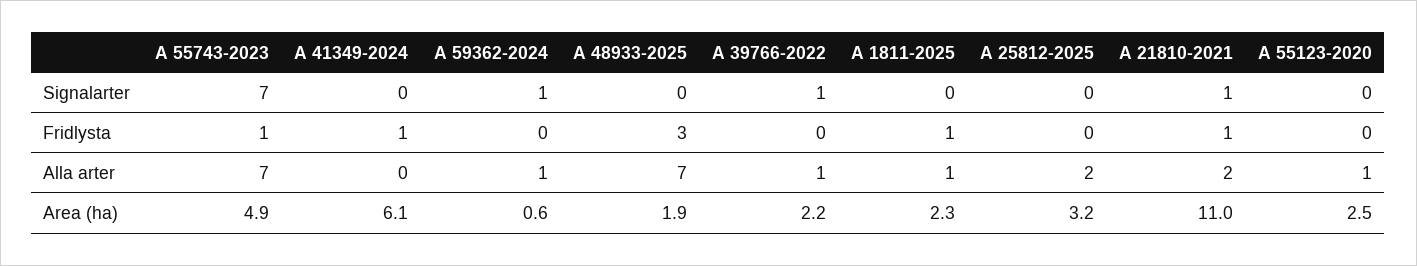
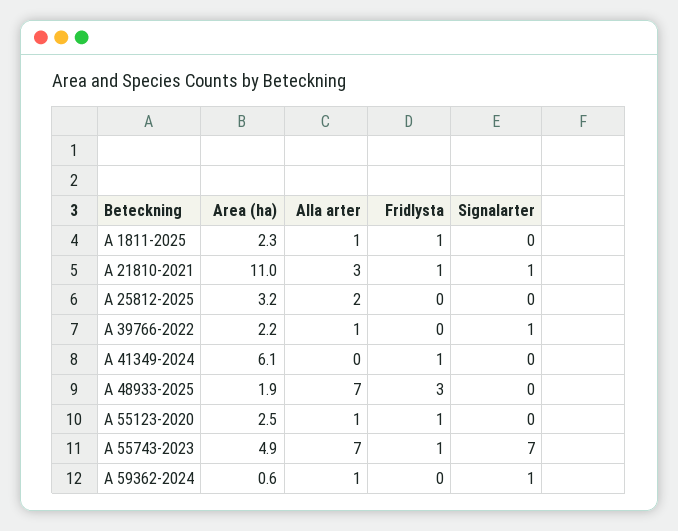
  {
    "A 55743-2023": {
      "Signalarter": 7,
      "Fridlysta": 1,
      "Alla arter": 7,
      "Area (ha)": 4.9
    },
    "A 41349-2024": {
      "Signalarter": 0,
      "Fridlysta": 1,
      "Alla arter": 0,
      "Area (ha)": 6.1
    },
    "A 59362-2024": {
      "Signalarter": 1,
      "Fridlysta": 0,
      "Alla arter": 1,
      "Area (ha)": 0.6
    },
    "A 48933-2025": {
      "Signalarter": 0,
      "Fridlysta": 3,
      "Alla arter": 7,
      "Area (ha)": 1.9
    },
    "A 39766-2022": {
      "Signalarter": 1,
      "Fridlysta": 0,
      "Alla arter": 1,
      "Area (ha)": 2.2
    },
    "A 1811-2025": {
      "Signalarter": 0,
      "Fridlysta": 1,
      "Alla arter": 1,
      "Area (ha)": 2.3
    },
    "A 25812-2025": {
      "Signalarter": 0,
      "Fridlysta": 0,
      "Alla arter": 2,
      "Area (ha)": 3.2
    },
    "A 21810-2021": {
      "Signalarter": 1,
      "Fridlysta": 1,
-     "Alla arter": 2,
+     "Alla arter": 3,
      "Area (ha)": 11
    },
    "A 55123-2020": {
      "Signalarter": 0,
-     "Fridlysta": 0,
+     "Fridlysta": 1,
      "Alla arter": 1,
      "Area (ha)": 2.5
    }
  }

